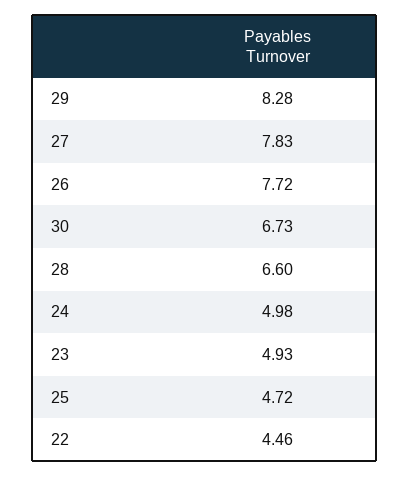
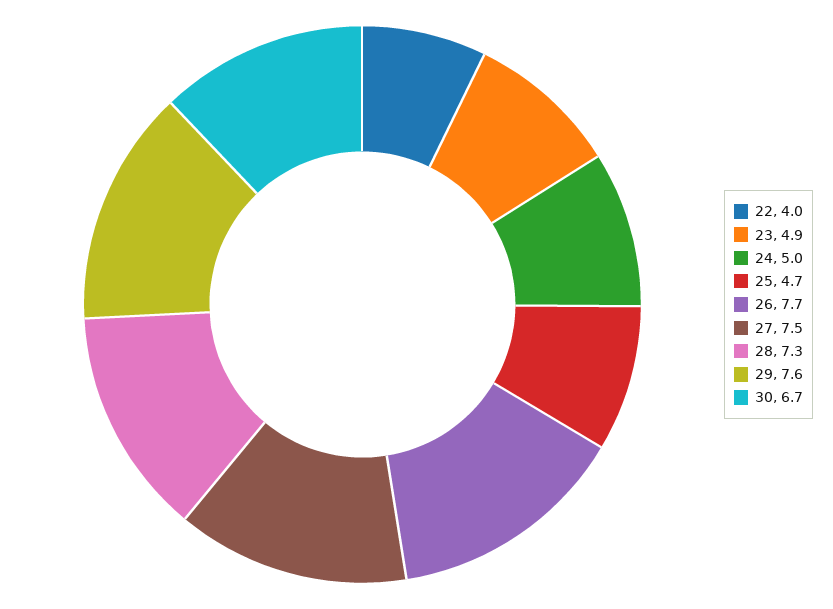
  {
-   "29": 8.28,
+   "29": 7.6,
-   "27": 7.83,
+   "27": 7.5,
    "26": 7.72,
    "30": 6.73,
-   "28": 6.6,
+   "28": 7.3,
    "24": 4.98,
    "23": 4.93,
    "25": 4.72,
-   "22": 4.46
+   "22": 4
  }

